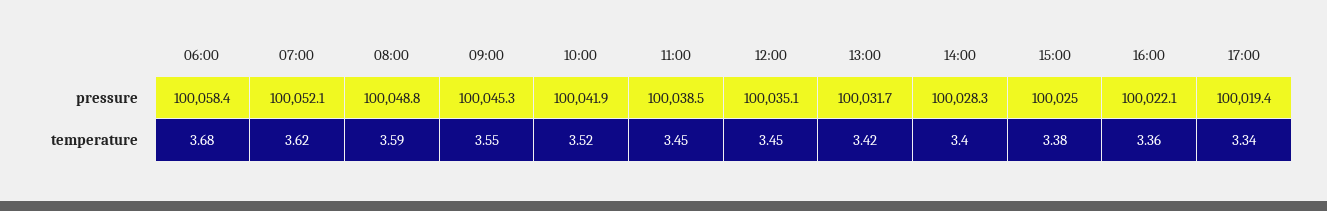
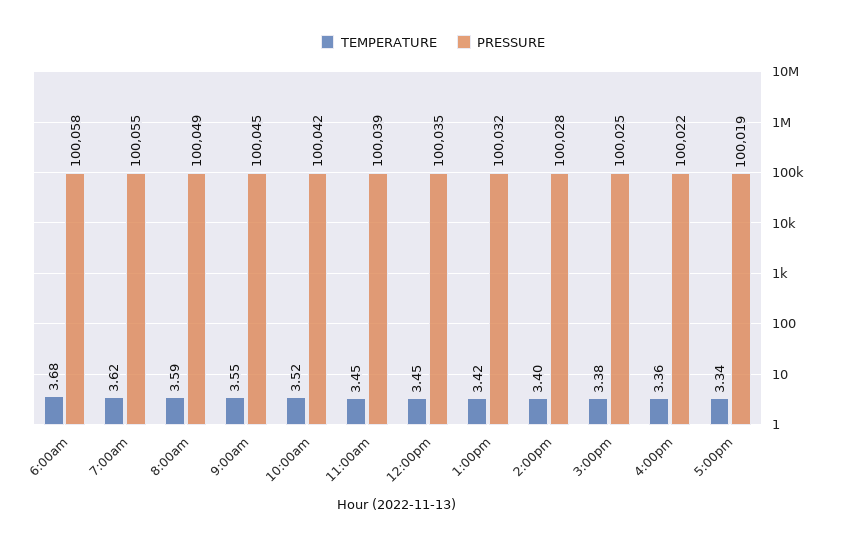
  {
    "pressure": {
      "06:00": 100058.4,
-     "07:00": 100052.1,
+     "07:00": 100055,
      "08:00": 100048.8,
      "09:00": 100045.3,
      "10:00": 100041.9,
      "11:00": 100038.5,
      "12:00": 100035.1,
      "13:00": 100031.7,
      "14:00": 100028.3,
      "15:00": 100025,
      "16:00": 100022.1,
      "17:00": 100019.4
    },
    "temperature": {
      "06:00": 3.68,
      "07:00": 3.62,
      "08:00": 3.59,
      "09:00": 3.55,
      "10:00": 3.52,
      "11:00": 3.45,
      "12:00": 3.45,
      "13:00": 3.42,
      "14:00": 3.4,
      "15:00": 3.38,
      "16:00": 3.36,
      "17:00": 3.34
    }
  }

